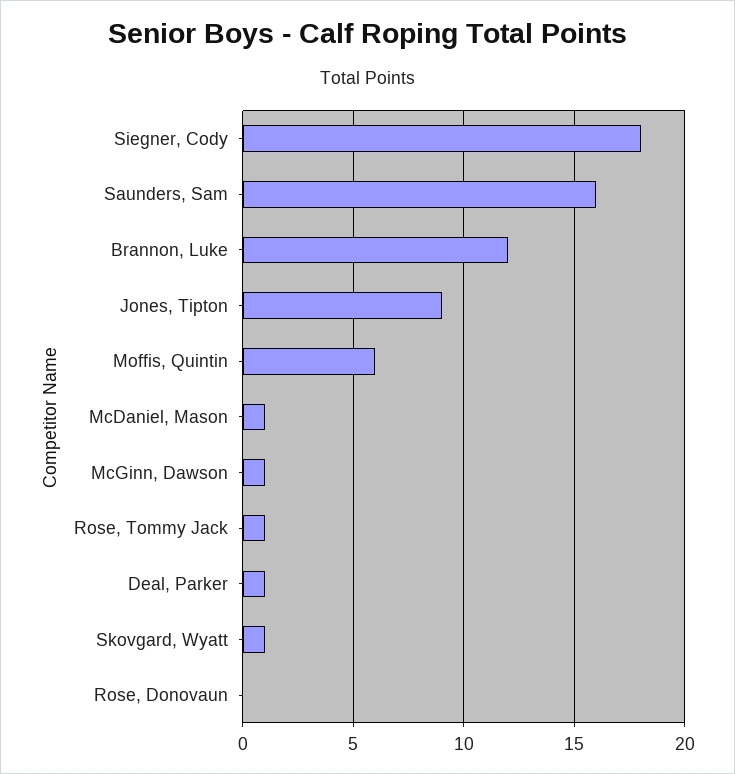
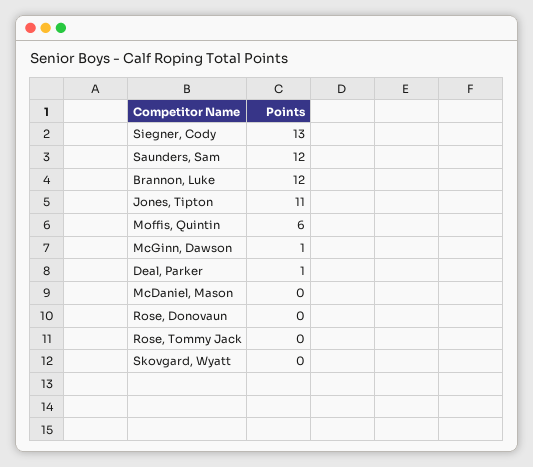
  {
-   "Siegner, Cody": 18,
+   "Siegner, Cody": 13,
-   "Saunders, Sam": 16,
+   "Saunders, Sam": 12,
    "Brannon, Luke": 12,
-   "Jones, Tipton": 9,
+   "Jones, Tipton": 11,
    "Moffis, Quintin": 6,
-   "McDaniel, Mason": 1,
+   "McDaniel, Mason": 0,
    "McGinn, Dawson": 1,
-   "Rose, Tommy Jack": 1,
+   "Rose, Tommy Jack": 0,
    "Deal, Parker": 1,
-   "Skovgard, Wyatt": 1,
+   "Skovgard, Wyatt": 0,
    "Rose, Donovaun": 0
  }

